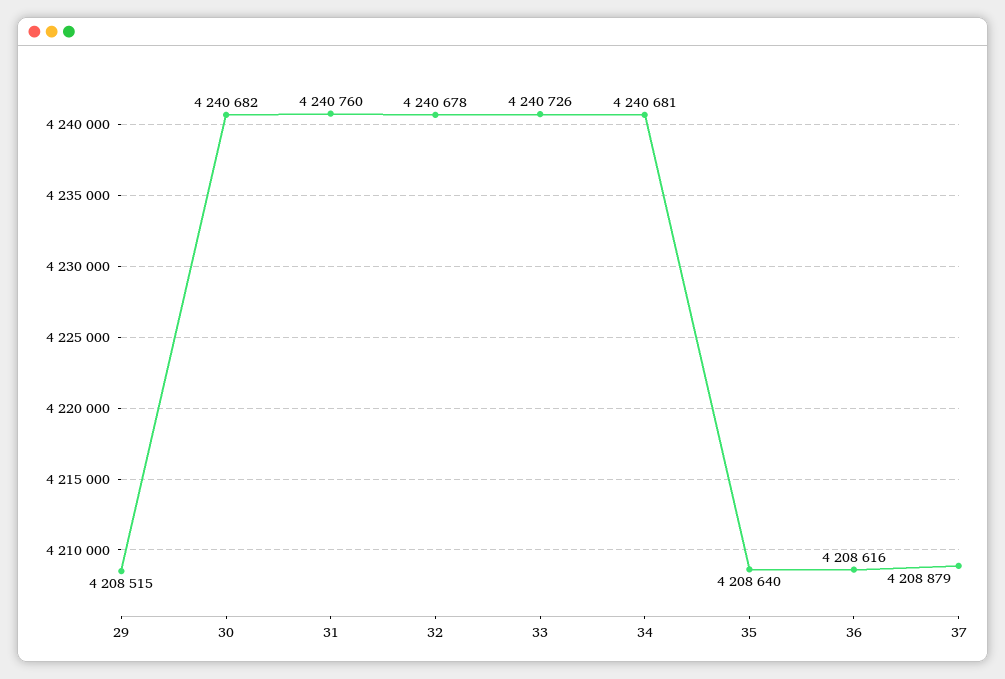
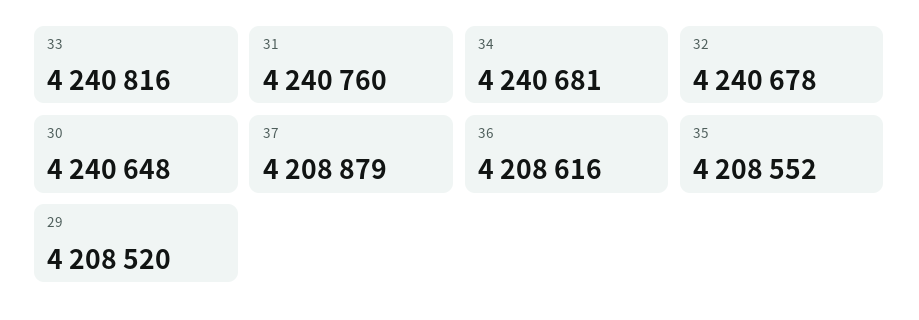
  {
-   "29": 4208515,
+   "29": 4208520,
-   "30": 4240682,
+   "30": 4240648,
    "31": 4240760,
    "32": 4240678,
-   "33": 4240726,
+   "33": 4240816,
    "34": 4240681,
-   "35": 4208640,
+   "35": 4208552,
    "36": 4208616,
    "37": 4208879
  }

